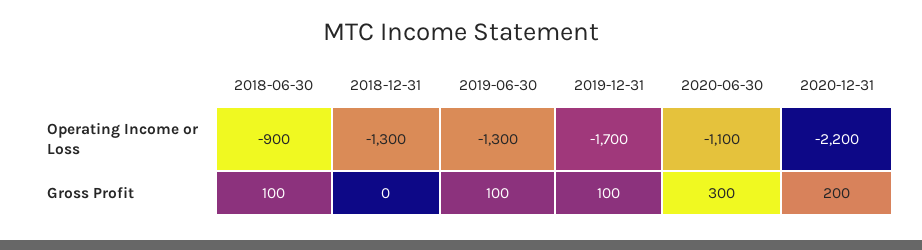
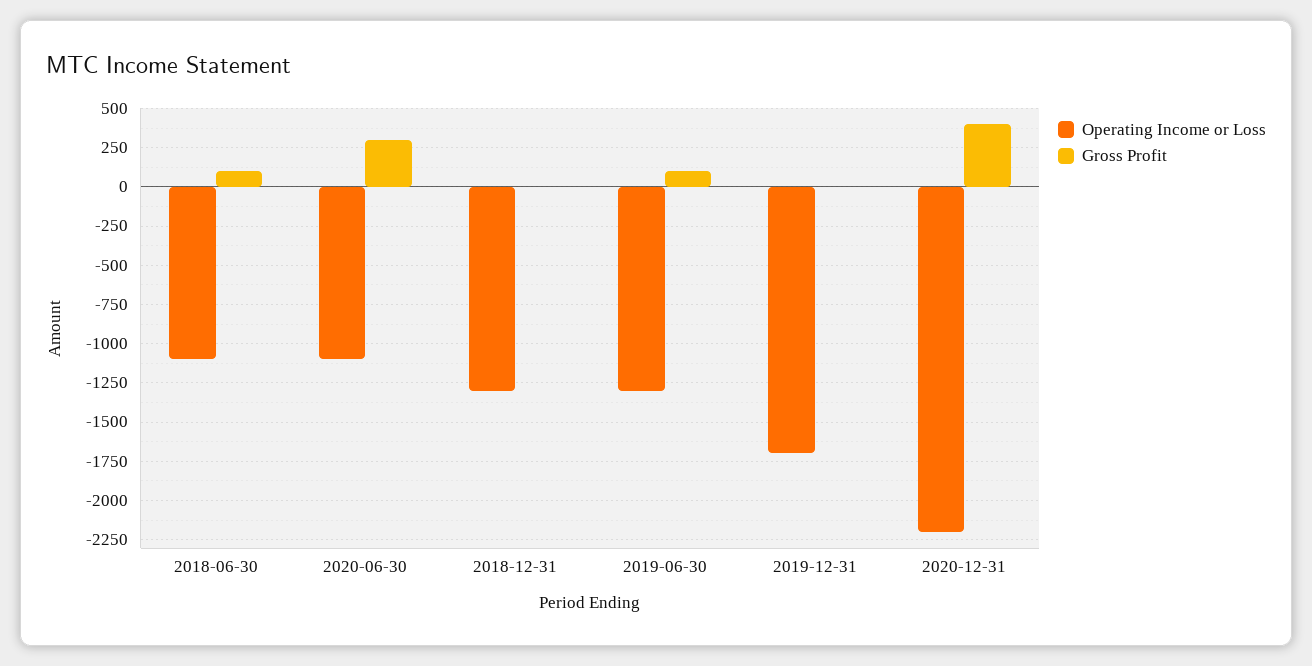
  {
    "Operating Income or Loss": {
-     "2018-06-30": -900,
+     "2018-06-30": -1100,
      "2018-12-31": -1300,
      "2019-06-30": -1300,
      "2019-12-31": -1700,
      "2020-06-30": -1100,
      "2020-12-31": -2200
    },
    "Gross Profit": {
      "2018-06-30": 100,
      "2018-12-31": 0,
      "2019-06-30": 100,
-     "2019-12-31": 100,
+     "2019-12-31": 0,
      "2020-06-30": 300,
-     "2020-12-31": 200
+     "2020-12-31": 400
    }
  }

